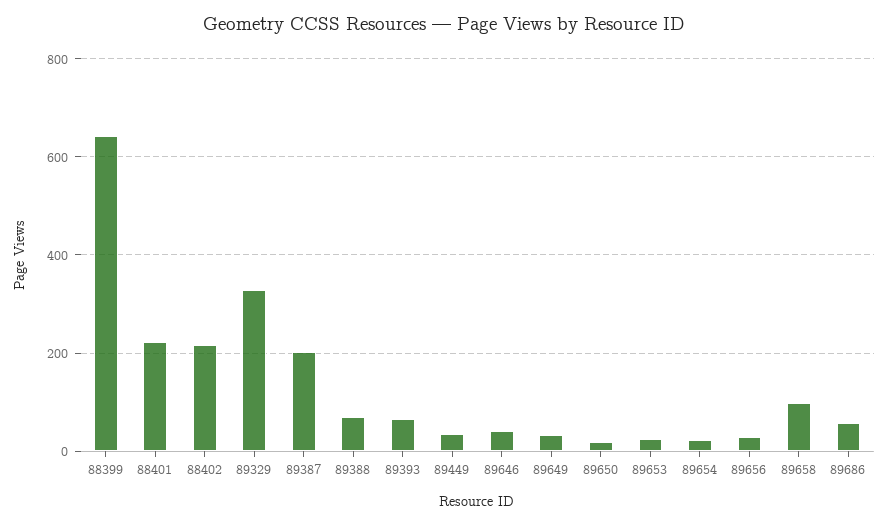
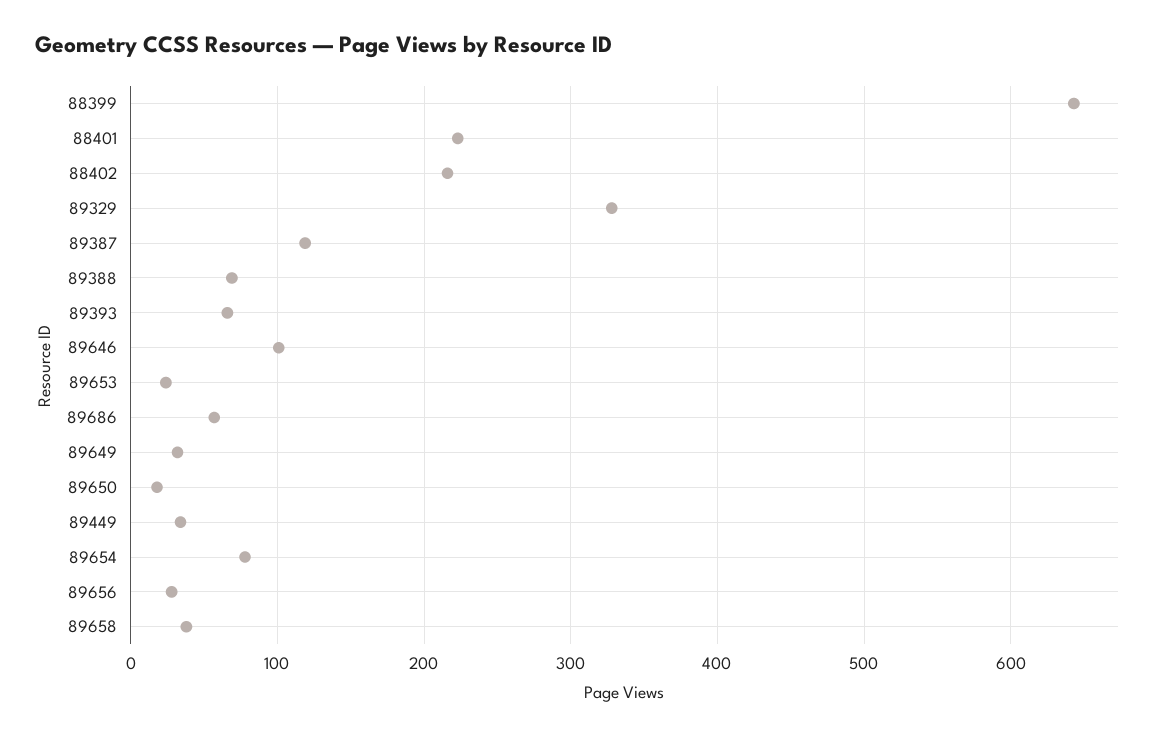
  {
    "88399": 640,
    "88401": 220,
    "88402": 220,
    "89329": 330,
-   "89387": 200,
+   "89387": 120,
    "89388": 70,
    "89393": 70,
    "89449": 30,
-   "89646": 40,
+   "89646": 100,
    "89649": 30,
    "89650": 20,
    "89653": 20,
-   "89654": 20,
+   "89654": 80,
    "89656": 30,
-   "89658": 100,
+   "89658": 40,
    "89686": 60
  }

